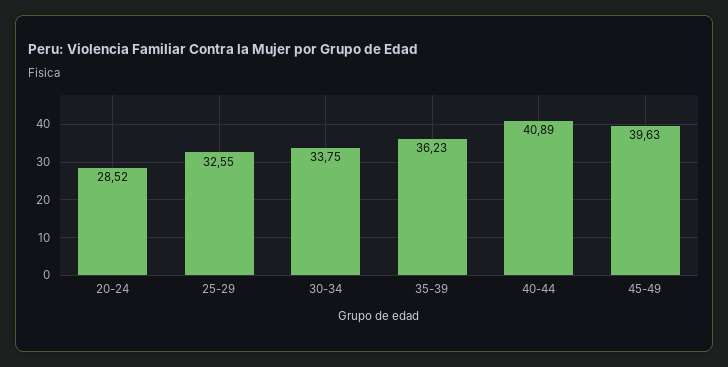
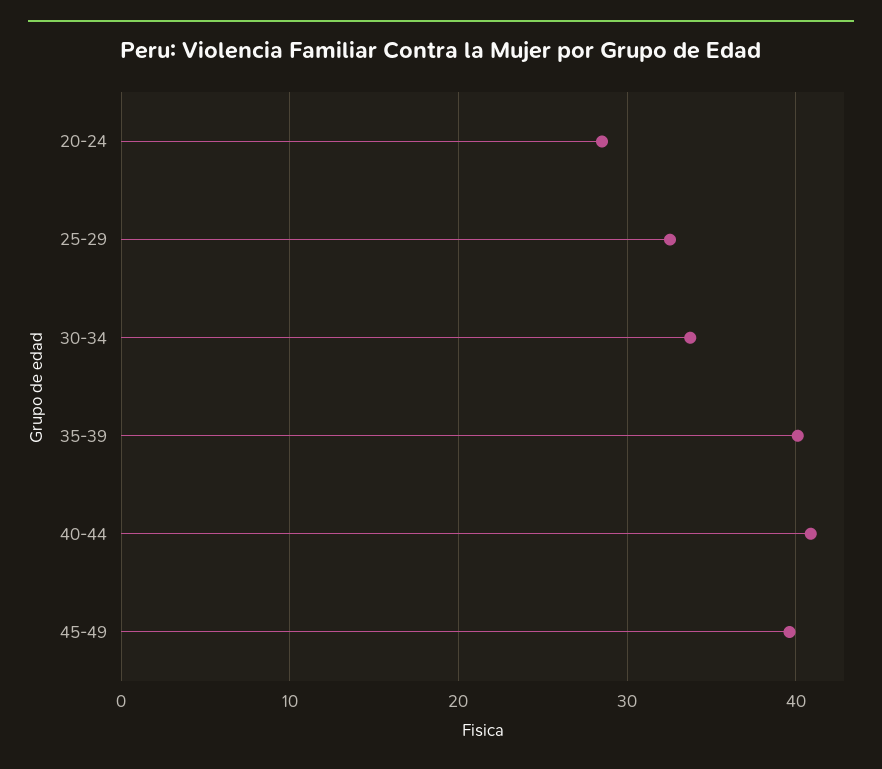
  {
    "20-24": 28.52,
    "25-29": 32.55,
    "30-34": 33.75,
-   "35-39": 36.23,
+   "35-39": 40,
    "40-44": 40.89,
    "45-49": 39.63
  }

